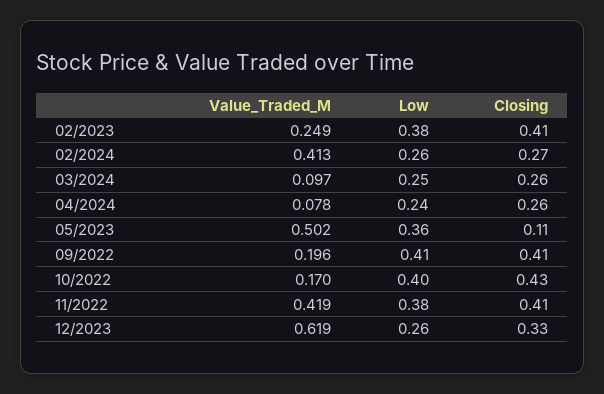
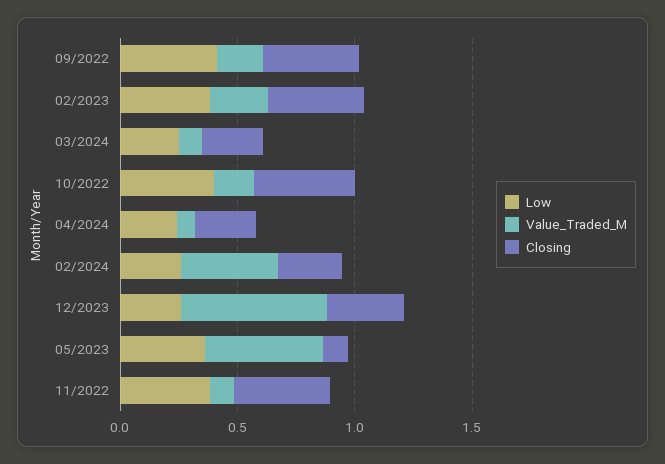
  {
    "Value_Traded_M": {
      "02/2023": 0.249,
      "02/2024": 0.413,
      "03/2024": 0.097,
      "04/2024": 0.078,
      "05/2023": 0.502,
      "09/2022": 0.196,
      "10/2022": 0.17,
-     "11/2022": 0.419,
+     "11/2022": 0.1,
      "12/2023": 0.619
    },
    "Low": {
      "02/2023": 0.38,
      "02/2024": 0.26,
      "03/2024": 0.25,
      "04/2024": 0.24,
      "05/2023": 0.36,
      "09/2022": 0.41,
      "10/2022": 0.4,
      "11/2022": 0.38,
      "12/2023": 0.26
    },
    "Closing": {
      "02/2023": 0.41,
      "02/2024": 0.27,
      "03/2024": 0.26,
      "04/2024": 0.26,
      "05/2023": 0.11,
      "09/2022": 0.41,
      "10/2022": 0.43,
      "11/2022": 0.41,
      "12/2023": 0.33
    }
  }

